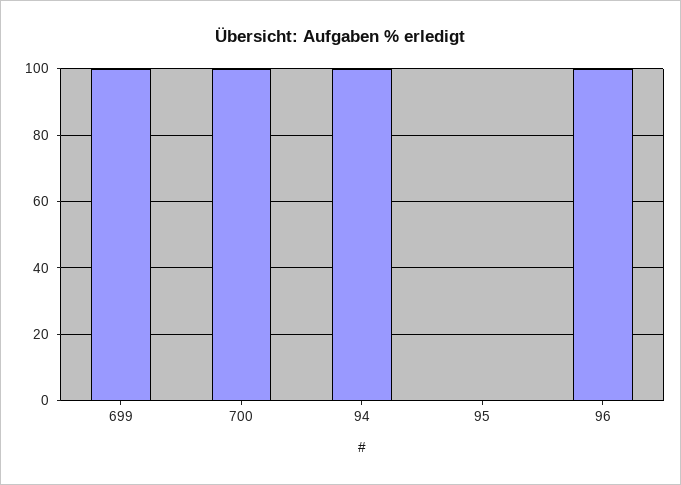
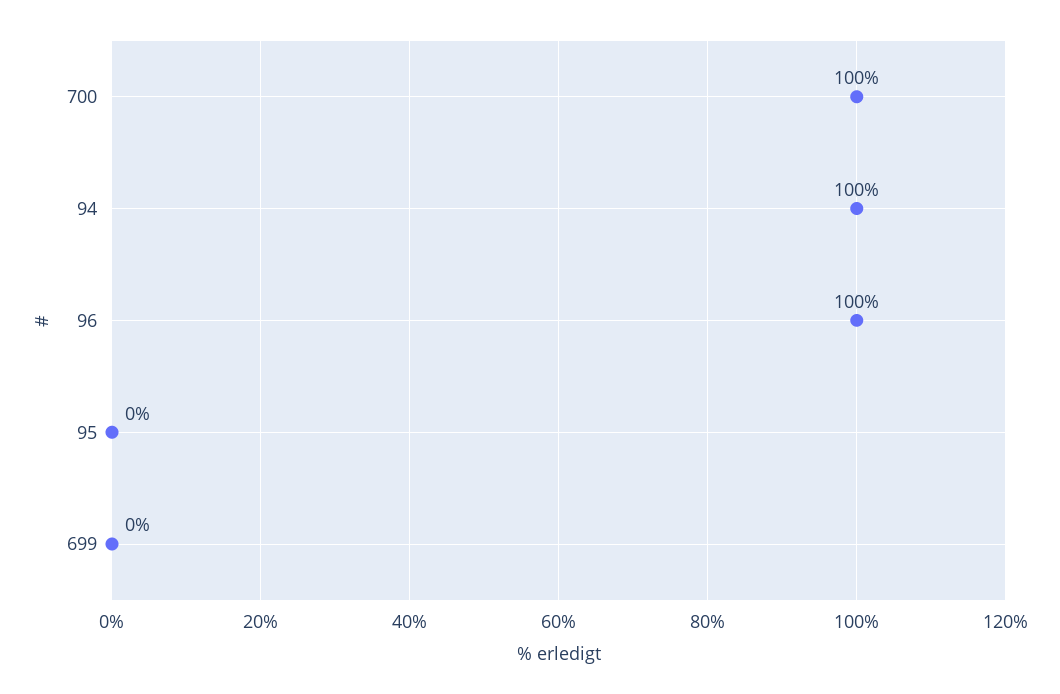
  {
-   "699": 100,
+   "699": 0,
    "700": 100,
    "94": 100,
    "95": 0,
    "96": 100
  }

